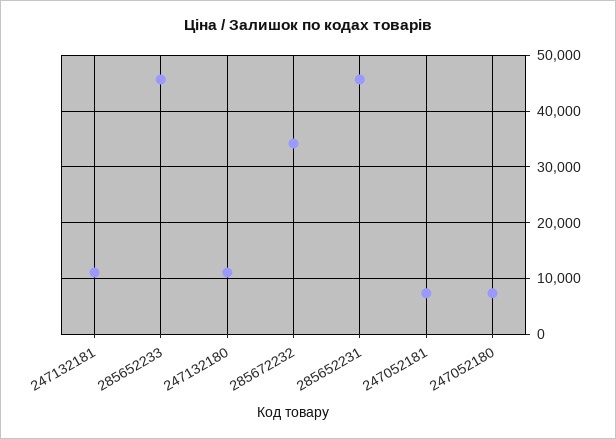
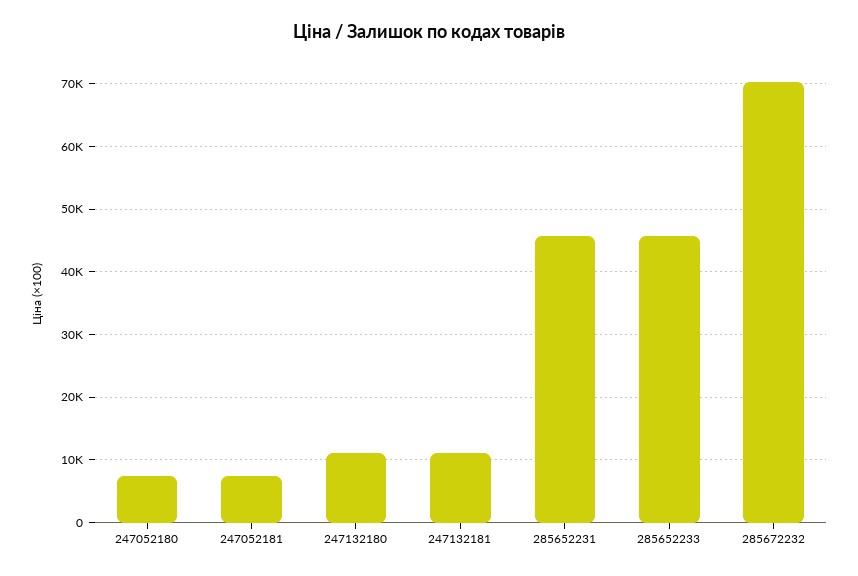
  {
    "247132181": 11000,
    "285652233": 46000,
    "247132180": 11000,
-   "285672232": 34000,
+   "285672232": 70000,
    "285652231": 46000,
    "247052181": 7000,
    "247052180": 7000
  }

